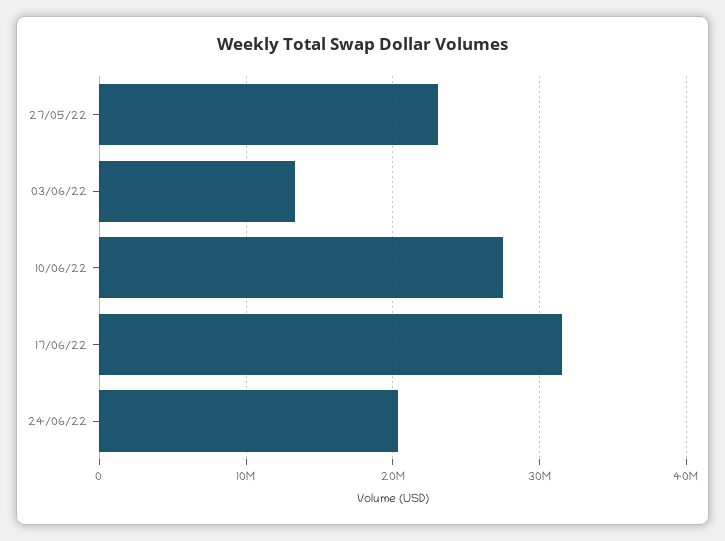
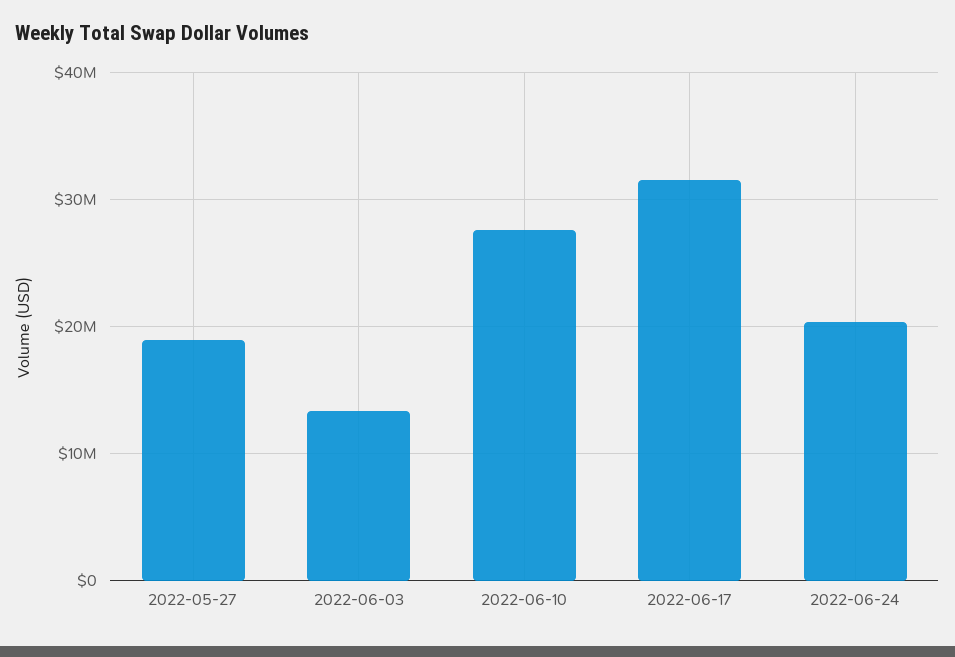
  {
-   "27/05/22": 23000000,
+   "27/05/22": 19000000,
    "03/06/22": 13000000,
    "10/06/22": 28000000,
    "17/06/22": 32000000,
    "24/06/22": 20000000
  }

